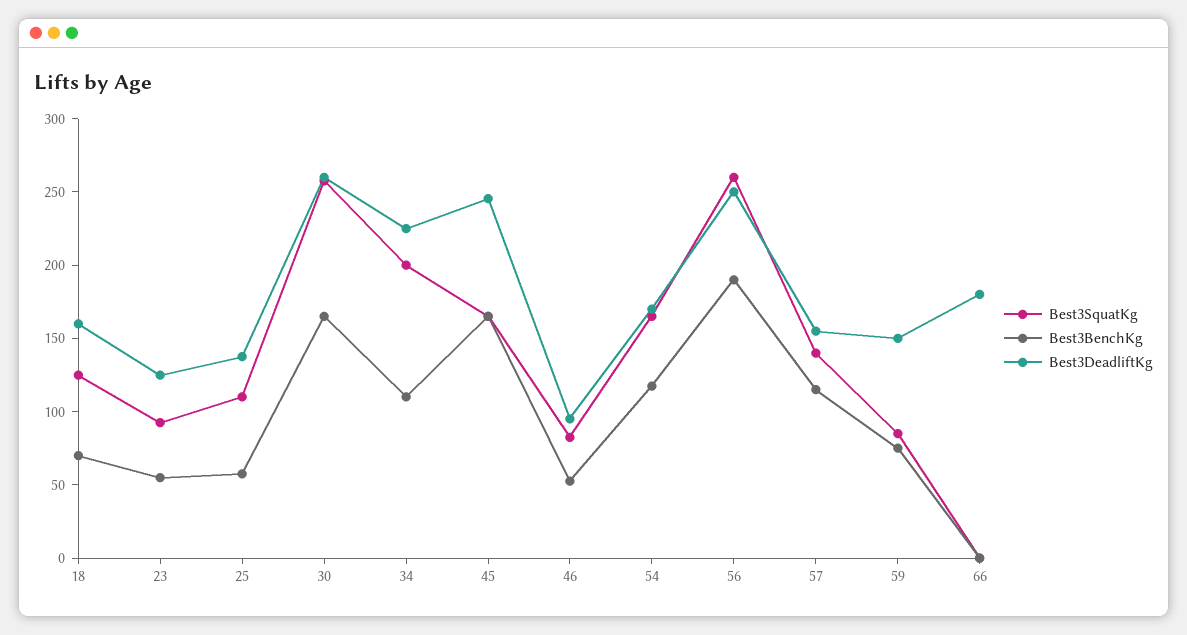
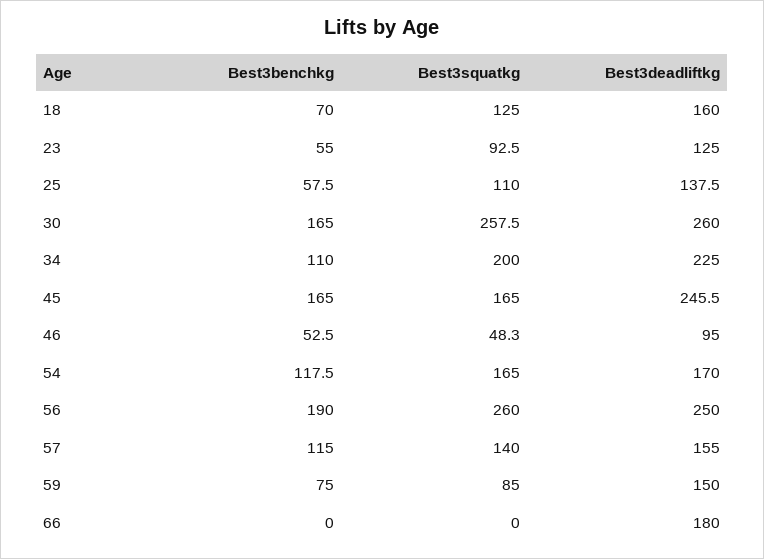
  {
    "Best3SquatKg": {
      "18": 125,
      "23": 92.5,
      "25": 110,
      "30": 257.5,
      "34": 200,
      "45": 165,
-     "46": 80,
+     "46": 48.3,
      "54": 165,
      "56": 260,
      "57": 140,
      "59": 85,
      "66": 0
    },
    "Best3BenchKg": {
      "18": 70,
      "23": 55,
      "25": 57.5,
      "30": 165,
      "34": 110,
      "45": 165,
      "46": 52.5,
      "54": 117.5,
      "56": 190,
      "57": 115,
      "59": 75,
      "66": 0
    },
    "Best3DeadliftKg": {
      "18": 160,
      "23": 125,
      "25": 137.5,
      "30": 260,
      "34": 225,
      "45": 245.5,
      "46": 95,
      "54": 170,
      "56": 250,
      "57": 155,
      "59": 150,
      "66": 180
    }
  }

